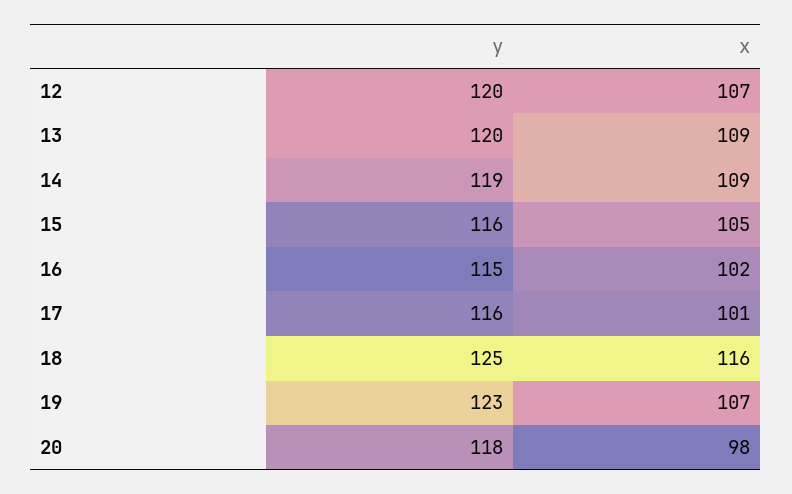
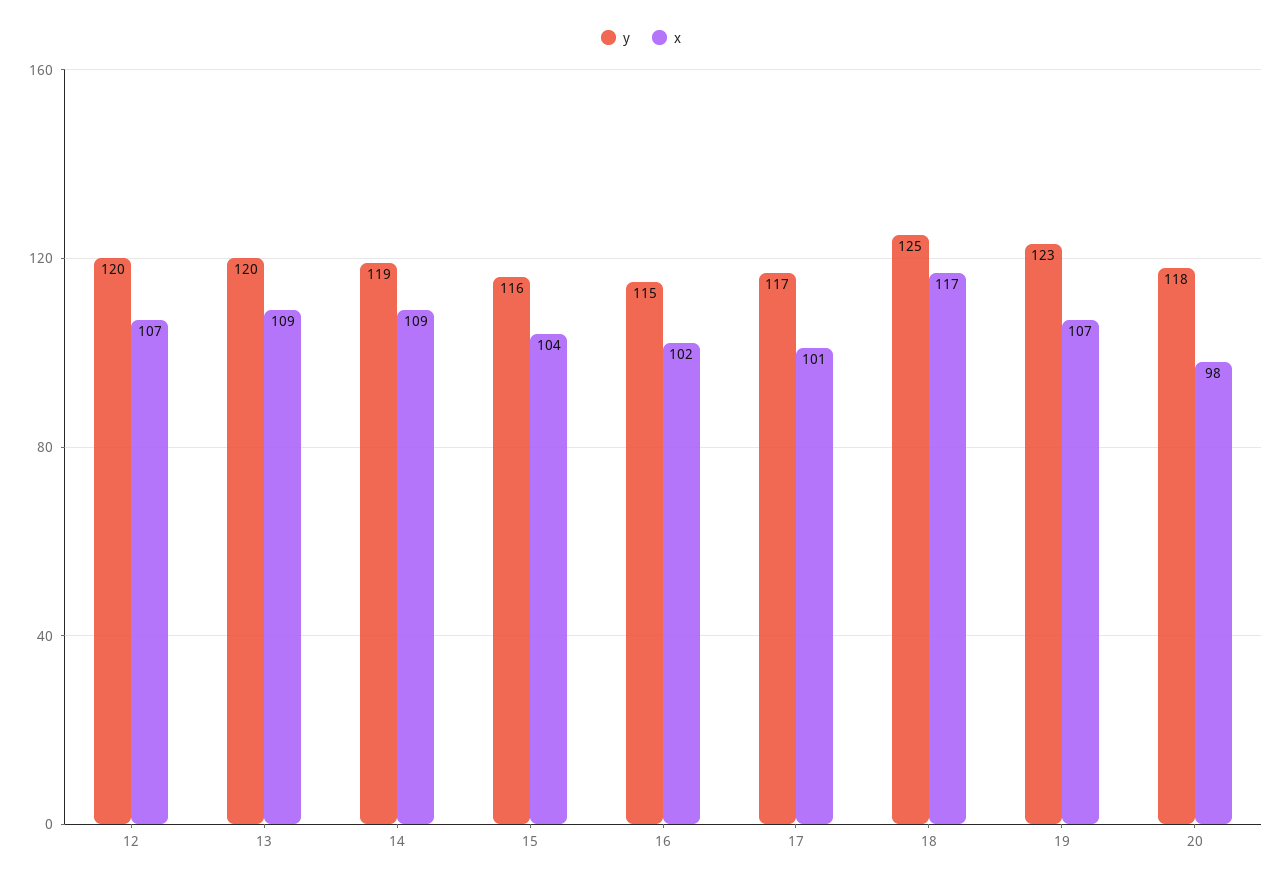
  {
    "y": {
      "12": 120,
      "13": 120,
      "14": 119,
      "15": 116,
      "16": 115,
-     "17": 116,
+     "17": 117,
      "18": 125,
      "19": 123,
      "20": 118
    },
    "x": {
      "12": 107,
      "13": 109,
      "14": 109,
-     "15": 105,
+     "15": 104,
      "16": 102,
      "17": 101,
-     "18": 116,
+     "18": 117,
      "19": 107,
      "20": 98
    }
  }

